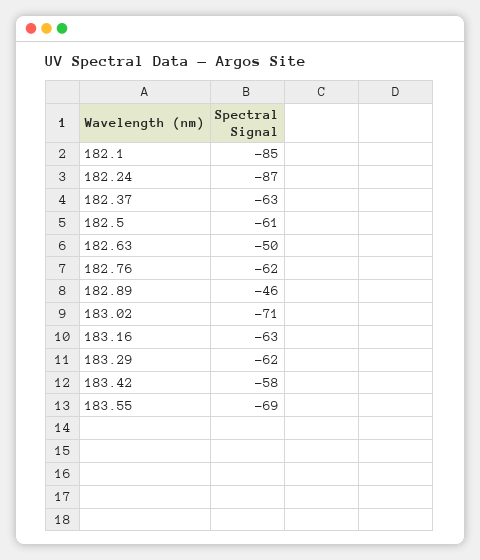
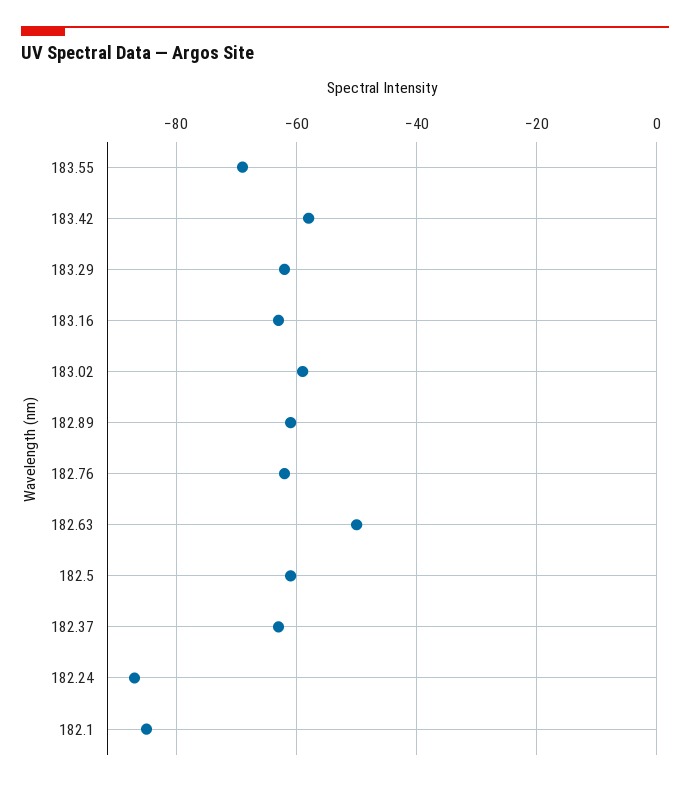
  {
    "182.1": -85,
    "182.24": -87,
    "182.37": -63,
    "182.5": -61,
    "182.63": -50,
    "182.76": -62,
-   "182.89": -46,
+   "182.89": -60,
-   "183.02": -71,
+   "183.02": -60,
    "183.16": -63,
    "183.29": -62,
    "183.42": -58,
    "183.55": -69
  }

